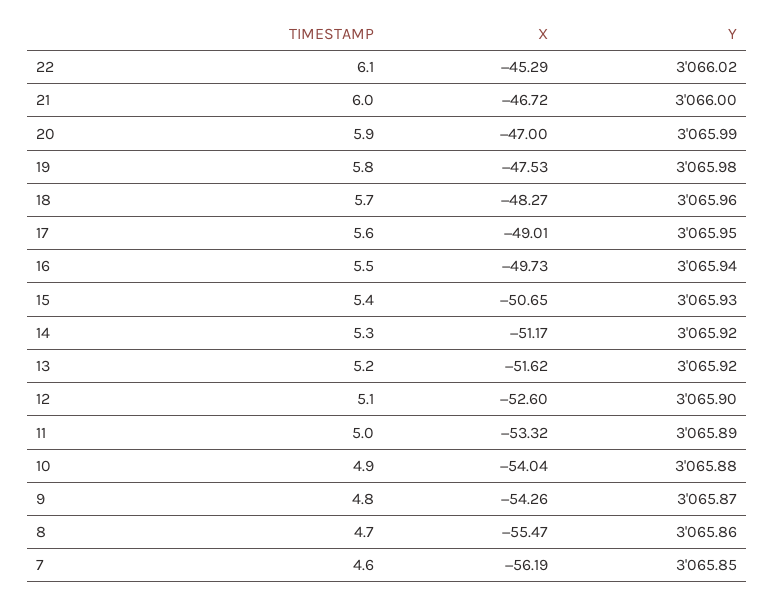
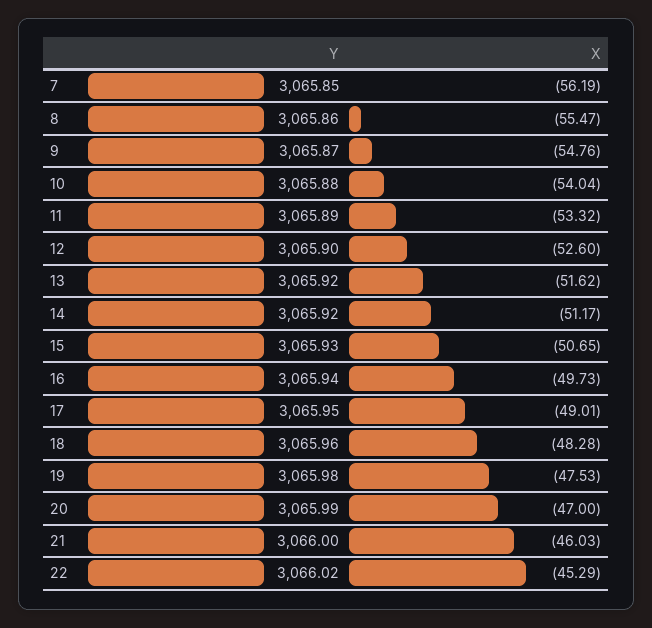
  {
-   "TIMESTAMP": {
-     "22": 6.1,
-     "21": 6,
-     "20": 5.9,
-     "19": 5.8,
-     "18": 5.7,
-     "17": 5.6,
-     "16": 5.5,
-     "15": 5.4,
-     "14": 5.3,
-     "13": 5.2,
-     "12": 5.1,
-     "11": 5,
-     "10": 4.9,
-     "9": 4.8,
-     "8": 4.7,
-     "7": 4.6
-   },
    "X": {
      "22": -45.29,
-     "21": -46.72,
+     "21": -46.03,
      "20": -47,
      "19": -47.53,
-     "18": -48.27,
+     "18": -48.28,
      "17": -49.01,
      "16": -49.73,
      "15": -50.65,
      "14": -51.17,
      "13": -51.62,
      "12": -52.6,
      "11": -53.32,
      "10": -54.04,
-     "9": -54.26,
+     "9": -54.76,
      "8": -55.47,
      "7": -56.19
    },
    "Y": {
      "22": 3066.02,
      "21": 3066,
      "20": 3065.99,
      "19": 3065.98,
      "18": 3065.96,
      "17": 3065.95,
      "16": 3065.94,
      "15": 3065.93,
      "14": 3065.92,
      "13": 3065.92,
      "12": 3065.9,
      "11": 3065.89,
      "10": 3065.88,
      "9": 3065.87,
      "8": 3065.86,
      "7": 3065.85
    }
  }

